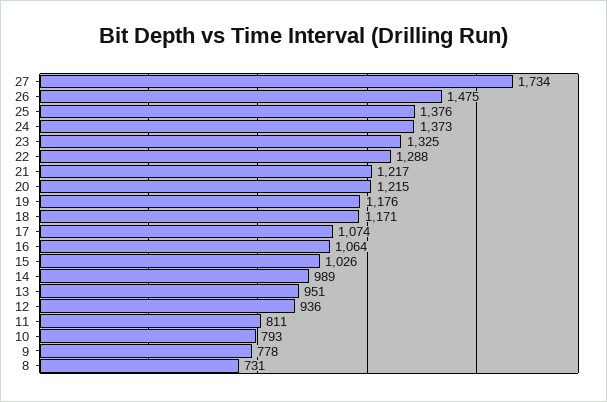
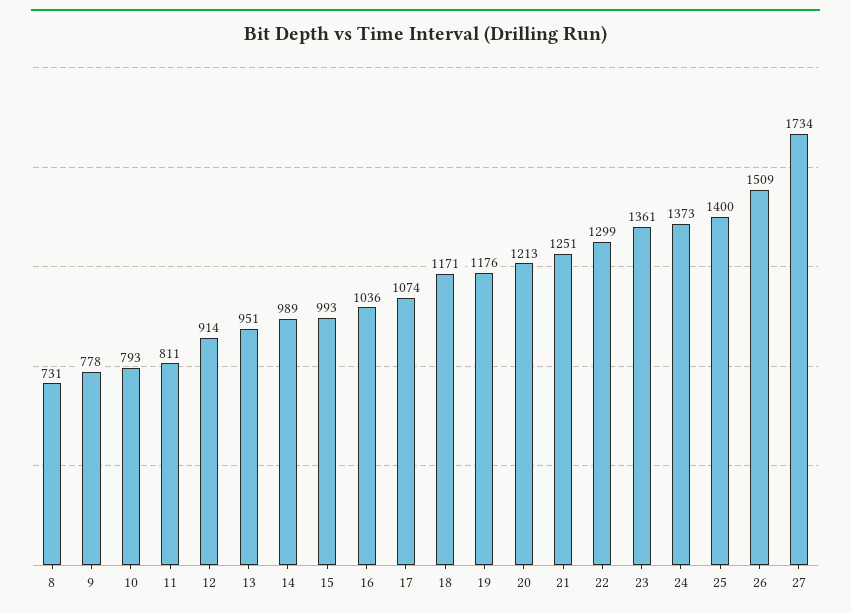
  {
    "27": 1734,
-   "26": 1475,
+   "26": 1509,
-   "25": 1376,
+   "25": 1400,
    "24": 1373,
-   "23": 1325,
+   "23": 1361,
-   "22": 1288,
+   "22": 1299,
-   "21": 1217,
+   "21": 1251,
-   "20": 1215,
+   "20": 1213,
    "19": 1176,
    "18": 1171,
    "17": 1074,
-   "16": 1064,
+   "16": 1036,
-   "15": 1026,
+   "15": 993,
    "14": 989,
    "13": 951,
-   "12": 936,
+   "12": 914,
    "11": 811,
    "10": 793,
    "9": 778,
    "8": 731
  }

